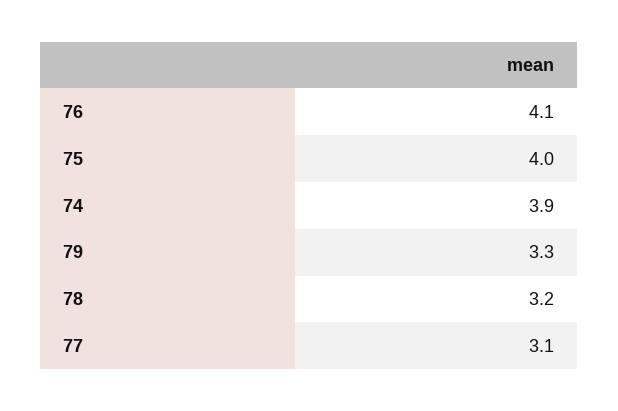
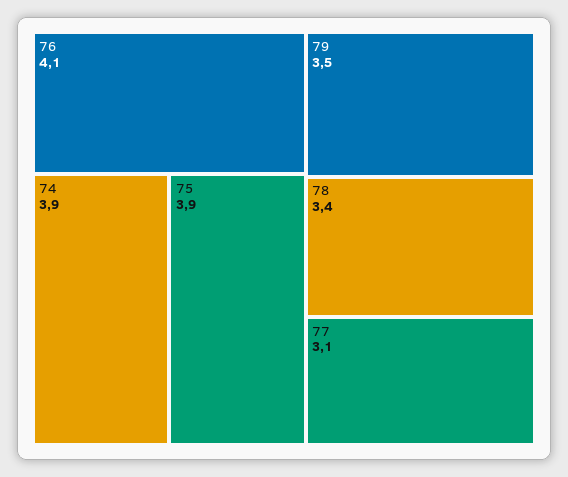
  {
    "76": 4.1,
-   "75": 4,
+   "75": 3.9,
    "74": 3.9,
-   "79": 3.3,
+   "79": 3.5,
-   "78": 3.2,
+   "78": 3.4,
    "77": 3.1
  }

